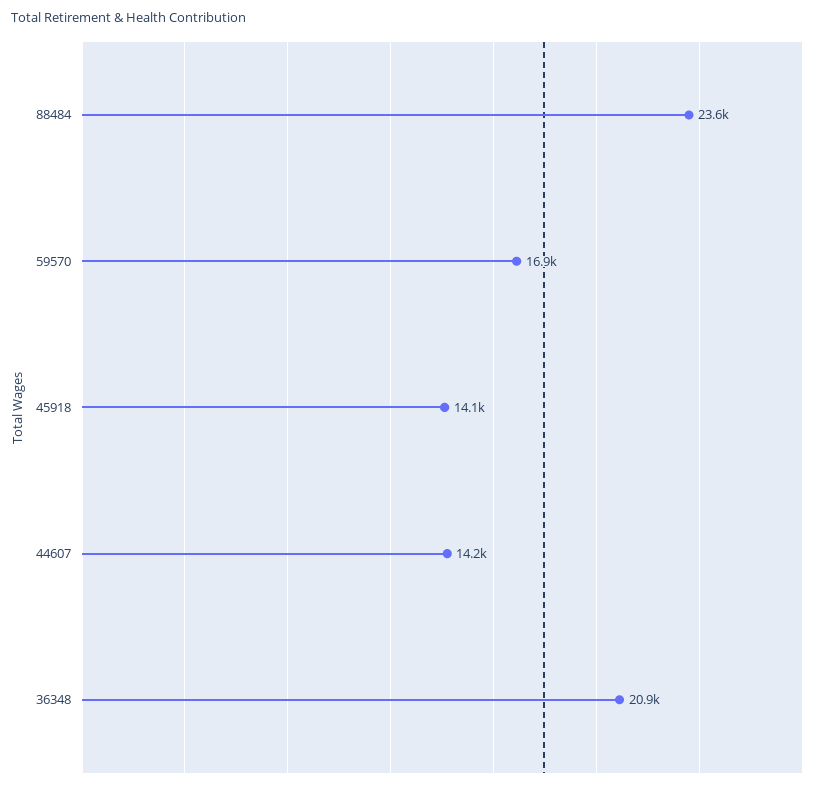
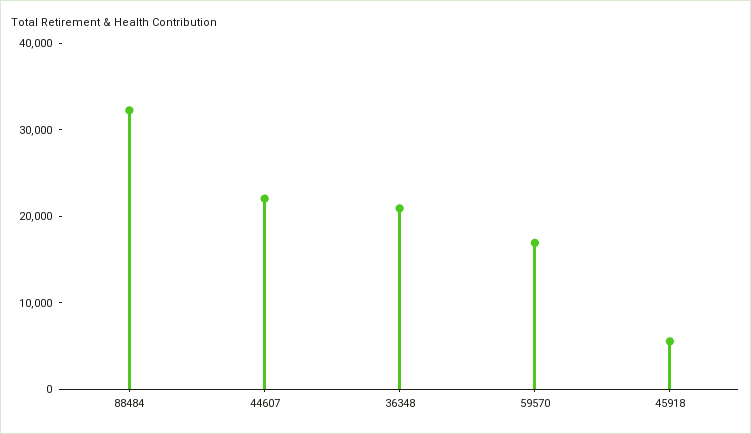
  {
-   "88484": 23600,
+   "88484": 32000,
    "59570": 16900,
-   "45918": 14100,
+   "45918": 6000,
-   "44607": 14200,
+   "44607": 22000,
    "36348": 20900
  }

